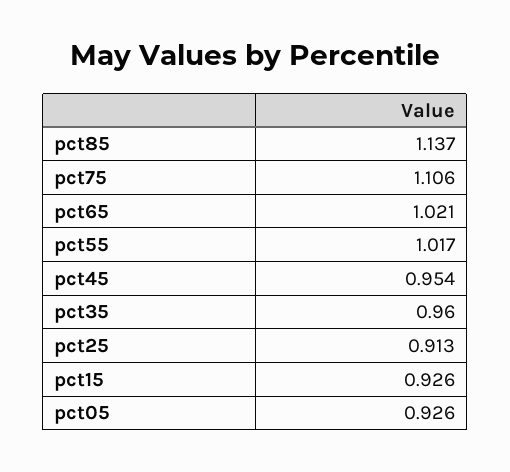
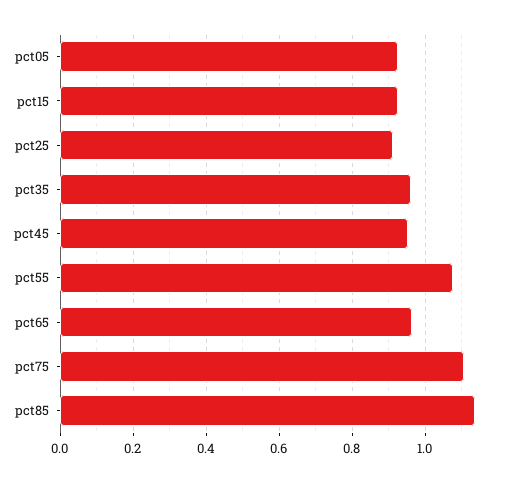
  {
    "pct85": 1.137,
    "pct75": 1.106,
-   "pct65": 1.021,
+   "pct65": 0.96,
-   "pct55": 1.017,
+   "pct55": 1.08,
    "pct45": 0.954,
    "pct35": 0.96,
    "pct25": 0.913,
    "pct15": 0.926,
    "pct05": 0.926
  }

